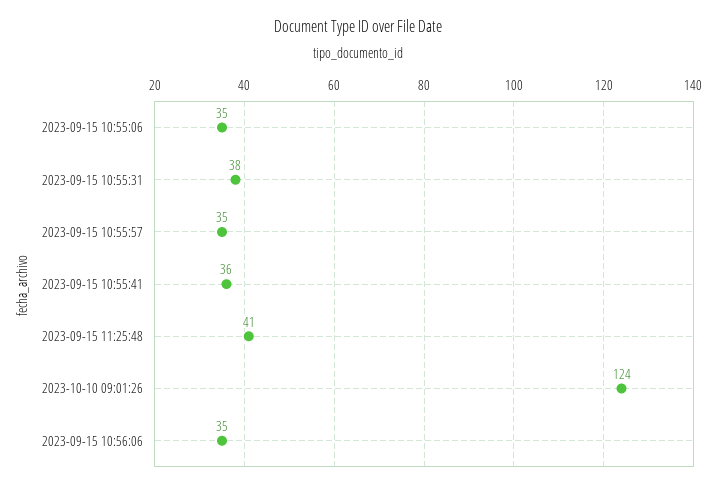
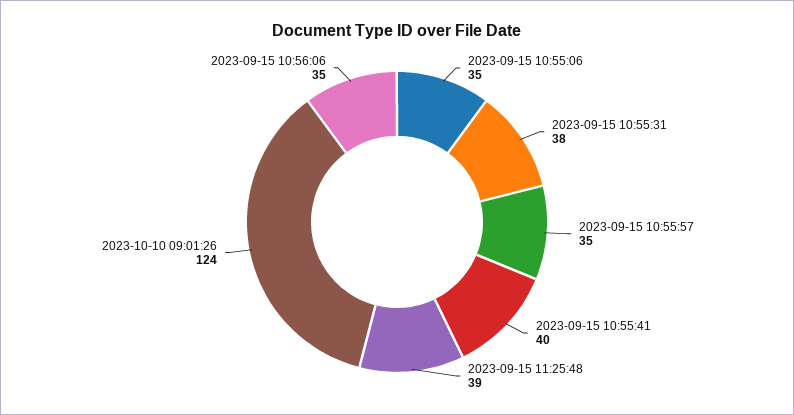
  {
    "2023-09-15 10:55:06": 35,
    "2023-09-15 10:55:31": 38,
    "2023-09-15 10:55:57": 35,
-   "2023-09-15 10:55:41": 36,
+   "2023-09-15 10:55:41": 40,
-   "2023-09-15 11:25:48": 41,
+   "2023-09-15 11:25:48": 39,
    "2023-10-10 09:01:26": 124,
    "2023-09-15 10:56:06": 35
  }

